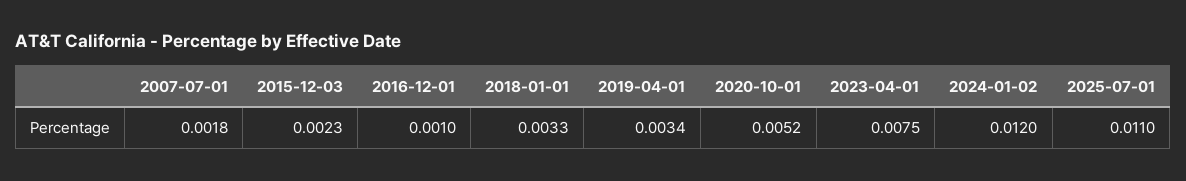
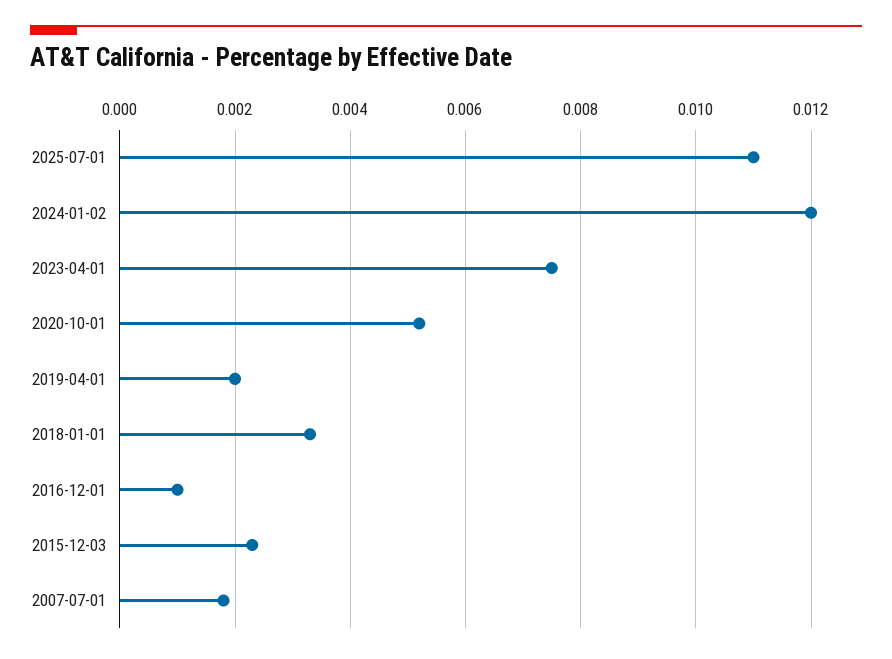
  {
    "2007-07-01": 0.0018,
    "2015-12-03": 0.0023,
    "2016-12-01": 0.001,
    "2018-01-01": 0.0033,
-   "2019-04-01": 0.0034,
+   "2019-04-01": 0.002,
    "2020-10-01": 0.0052,
    "2023-04-01": 0.0075,
    "2024-01-02": 0.012,
    "2025-07-01": 0.011
  }

